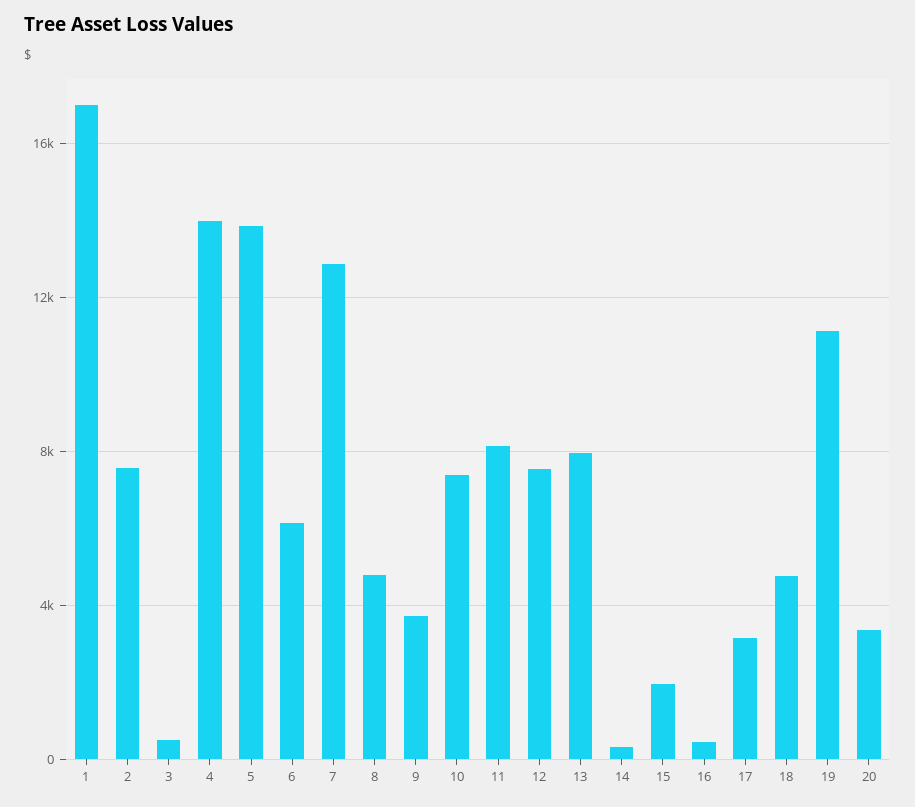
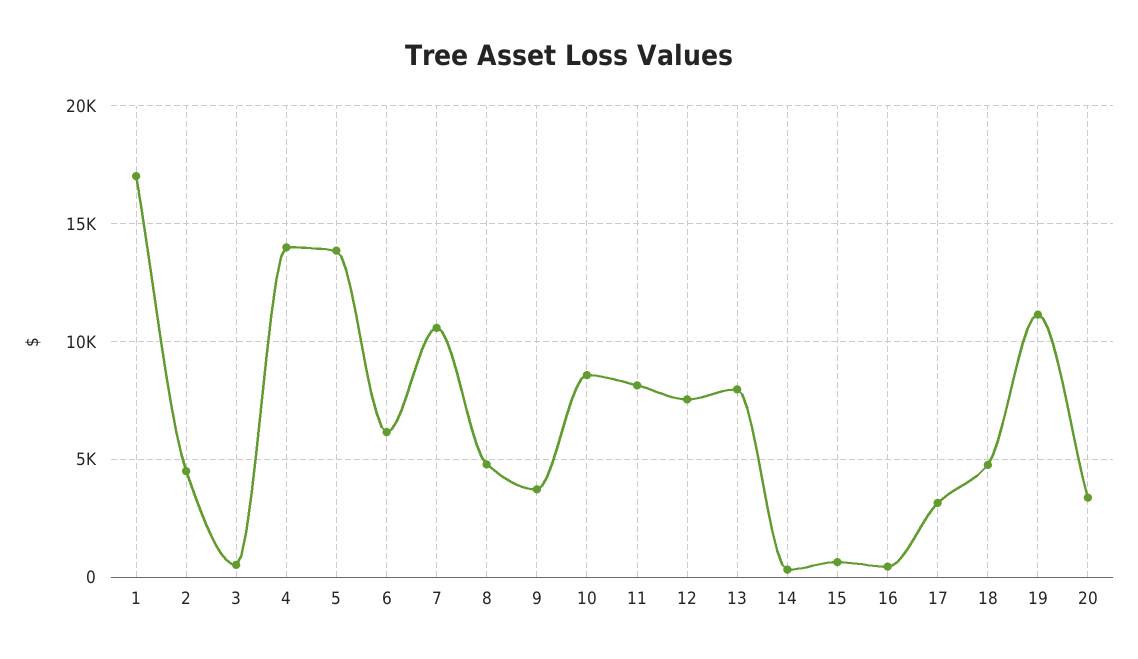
  {
    "1": 17000,
-   "2": 7500,
+   "2": 4500,
    "3": 500,
    "4": 14000,
    "5": 14000,
    "6": 6000,
-   "7": 13000,
+   "7": 10500,
    "8": 5000,
    "9": 3500,
-   "10": 7500,
+   "10": 8500,
    "11": 8000,
    "12": 7500,
    "13": 8000,
    "14": 500,
-   "15": 2000,
+   "15": 500,
    "16": 500,
    "17": 3000,
    "18": 5000,
    "19": 11000,
    "20": 3500
  }

